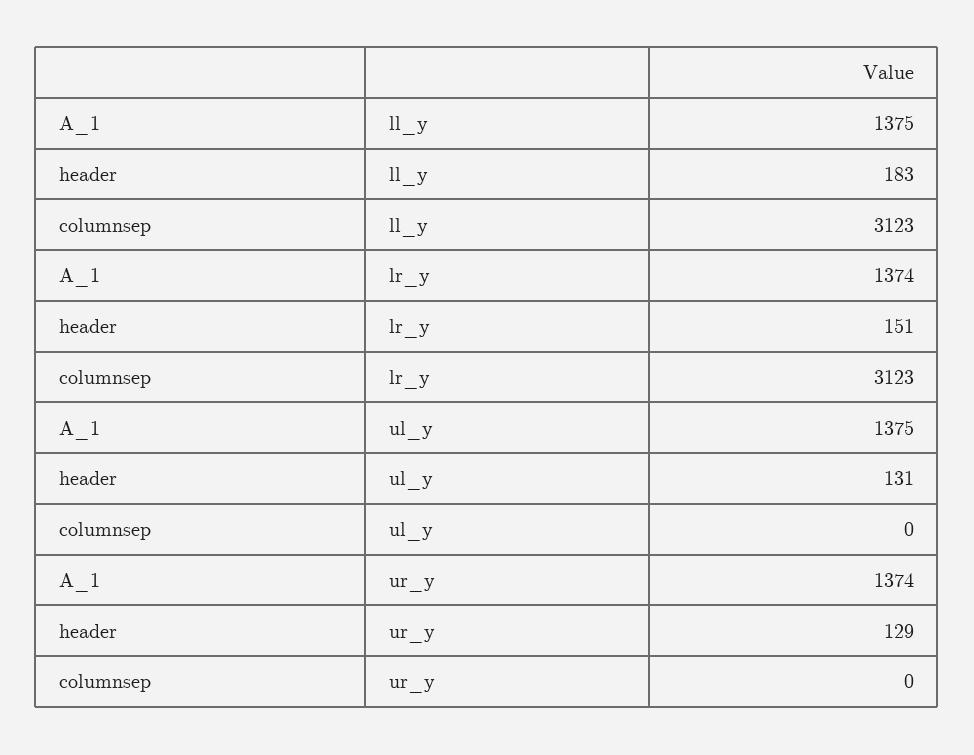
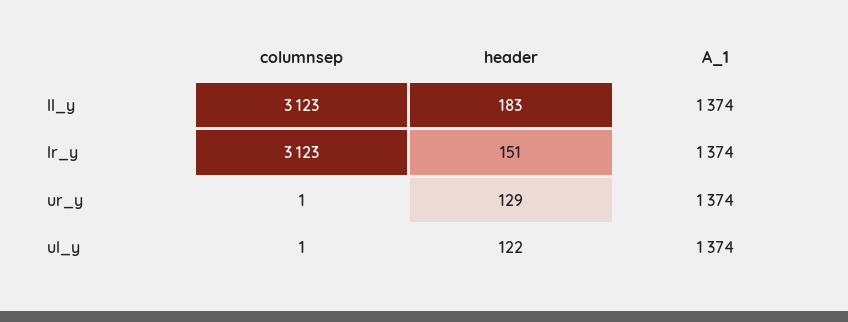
  {
    "A_1": {
-     "ll_y": 1375,
+     "ll_y": 1374,
      "lr_y": 1374,
-     "ul_y": 1375,
+     "ul_y": 1374,
      "ur_y": 1374
    },
    "header": {
      "ll_y": 183,
      "lr_y": 151,
-     "ul_y": 131,
+     "ul_y": 122,
      "ur_y": 129
    },
    "columnsep": {
      "ll_y": 3123,
      "lr_y": 3123,
-     "ul_y": 0,
+     "ul_y": 1,
-     "ur_y": 0
+     "ur_y": 1
    }
  }

